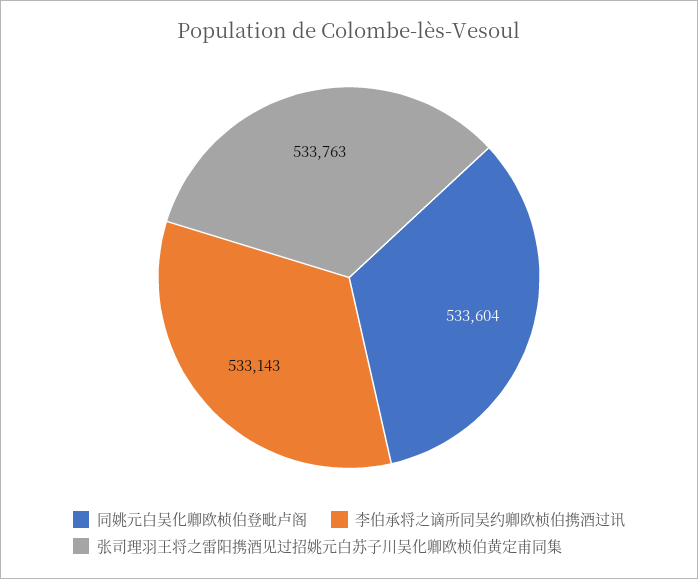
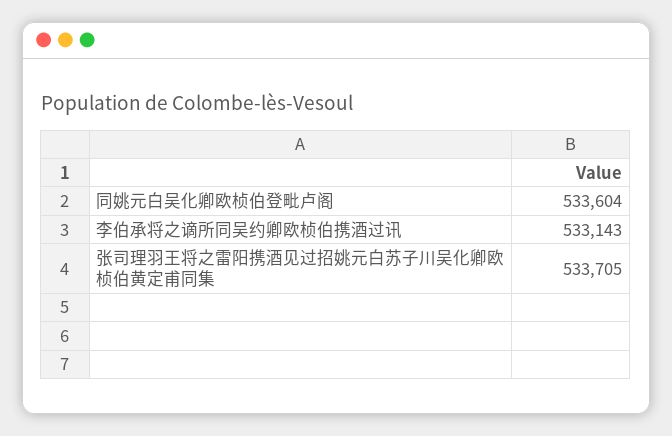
  {
    "同姚元白吴化卿欧桢伯登毗卢阁": 533604,
    "李伯承将之谪所同吴约卿欧桢伯携酒过讯": 533143,
-   "张司理羽王将之雷阳携酒见过招姚元白苏子川吴化卿欧桢伯黄定甫同集": 533763
+   "张司理羽王将之雷阳携酒见过招姚元白苏子川吴化卿欧桢伯黄定甫同集": 533705
  }

